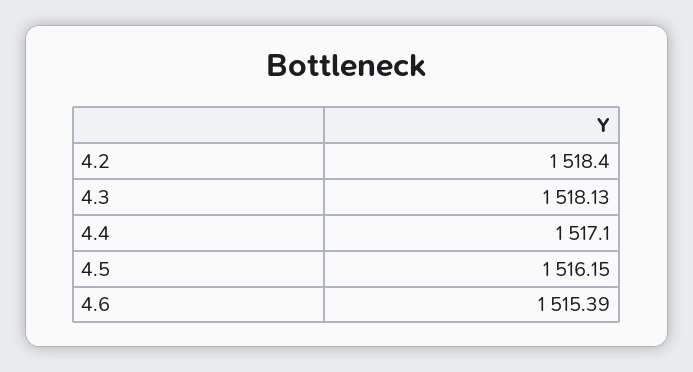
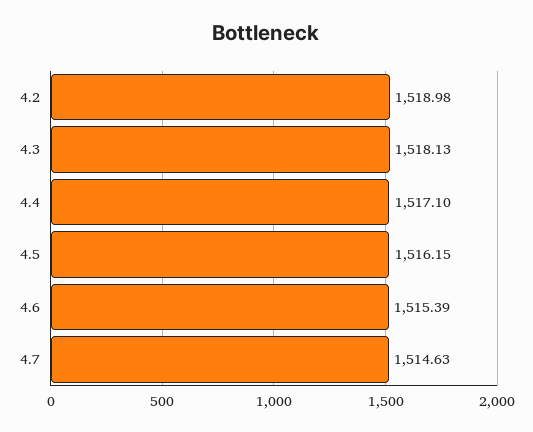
  {
-   "4.2": 1518.4,
+   "4.2": 1518.98,
    "4.3": 1518.13,
    "4.4": 1517.1,
    "4.5": 1516.15,
-   "4.6": 1515.39
+   "4.6": 1515.39,
+   "4.7": 1514.63
  }

